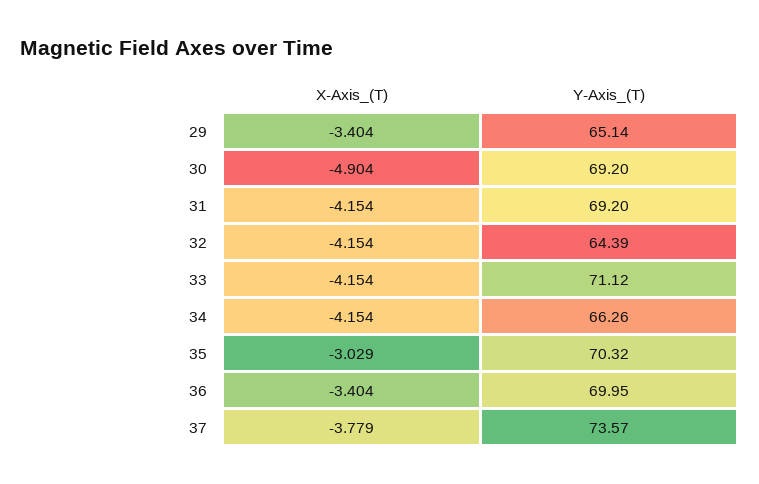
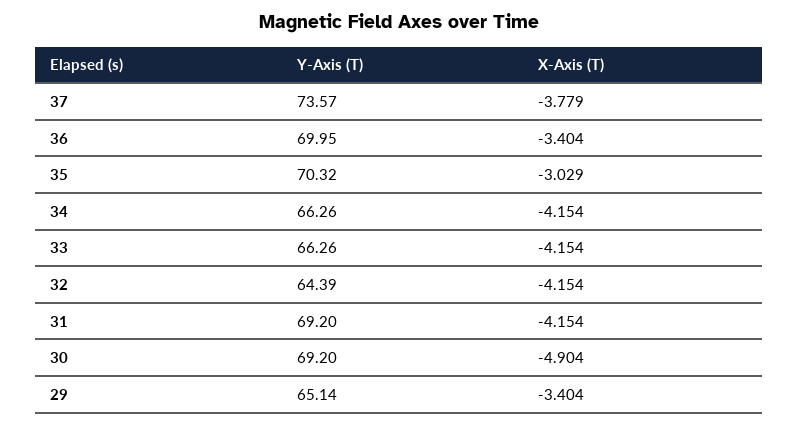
  {
    "X-Axis_(T)": {
      "29": -3.404,
      "30": -4.904,
      "31": -4.154,
      "32": -4.154,
      "33": -4.154,
      "34": -4.154,
      "35": -3.029,
      "36": -3.404,
      "37": -3.779
    },
    "Y-Axis_(T)": {
      "29": 65.14,
      "30": 69.2,
      "31": 69.2,
      "32": 64.39,
-     "33": 71.12,
+     "33": 66.26,
      "34": 66.26,
      "35": 70.32,
      "36": 69.95,
      "37": 73.57
    }
  }

